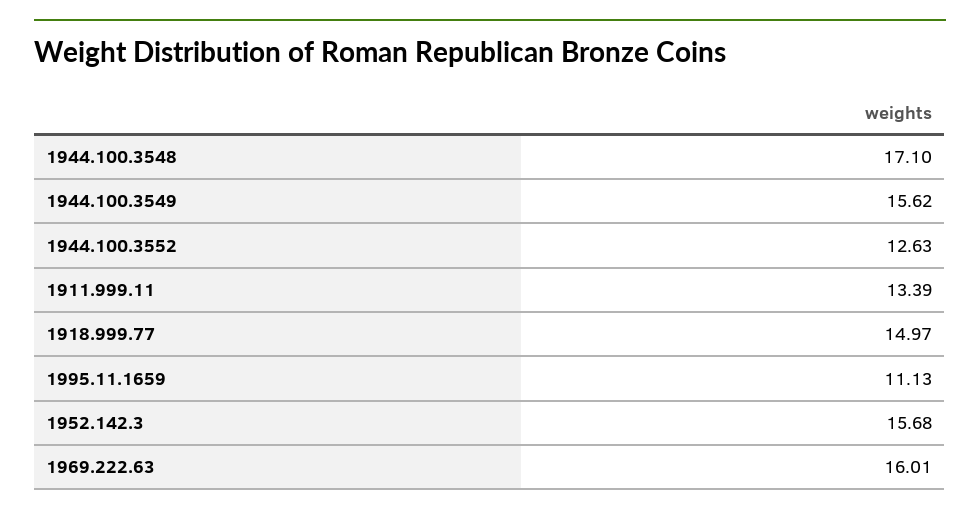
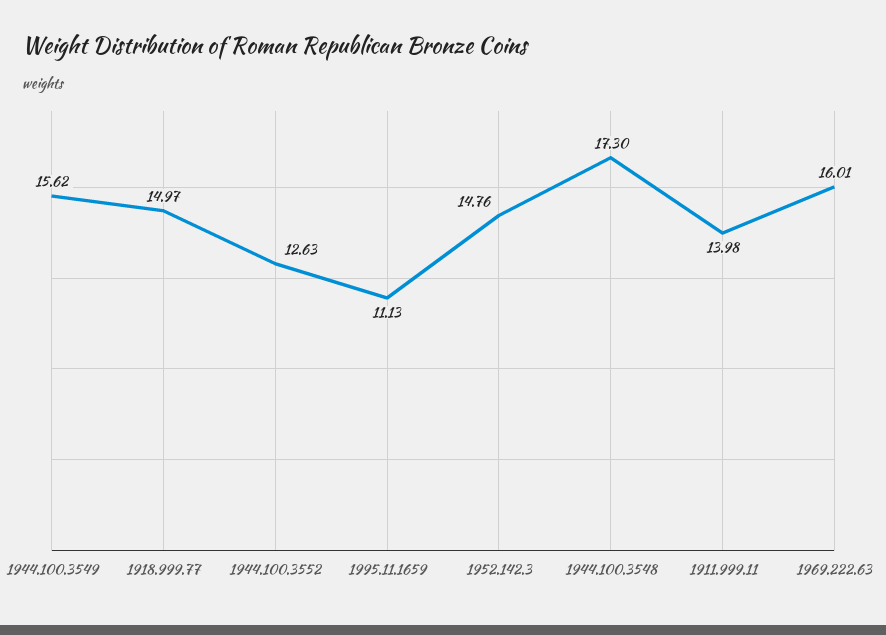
  {
-   "1944.100.3548": 17.1,
+   "1944.100.3548": 17.3,
    "1944.100.3549": 15.62,
    "1944.100.3552": 12.63,
-   "1911.999.11": 13.39,
+   "1911.999.11": 13.98,
    "1918.999.77": 14.97,
    "1995.11.1659": 11.13,
-   "1952.142.3": 15.68,
+   "1952.142.3": 14.76,
    "1969.222.63": 16.01
  }

